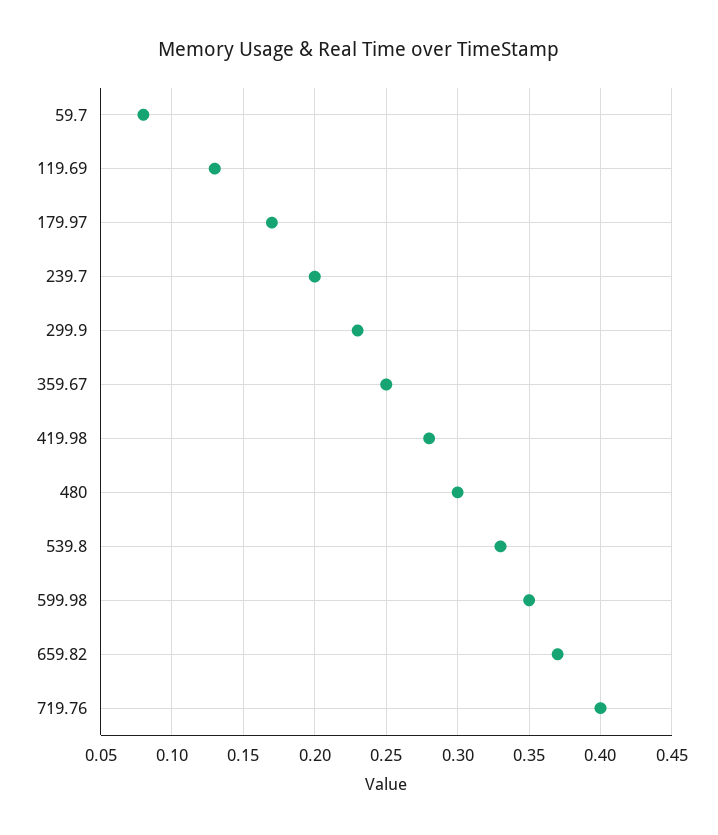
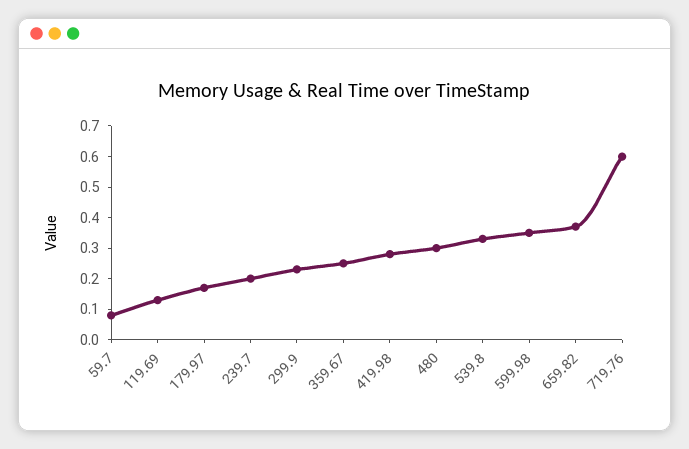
  {
    "59.7": 0.08,
    "119.69": 0.13,
    "179.97": 0.17,
    "239.7": 0.2,
    "299.9": 0.23,
    "359.67": 0.25,
    "419.98": 0.28,
    "480": 0.3,
    "539.8": 0.33,
    "599.98": 0.35,
    "659.82": 0.37,
-   "719.76": 0.4
+   "719.76": 0.6
  }

